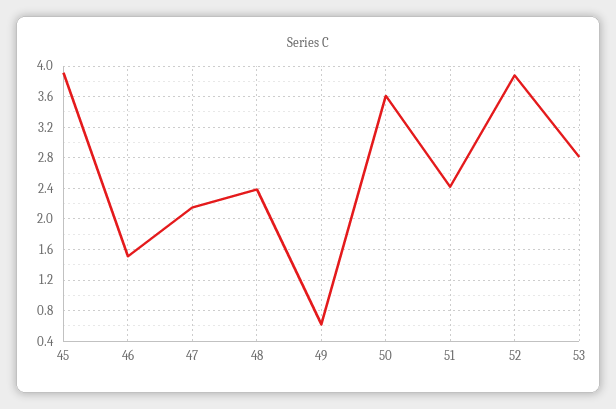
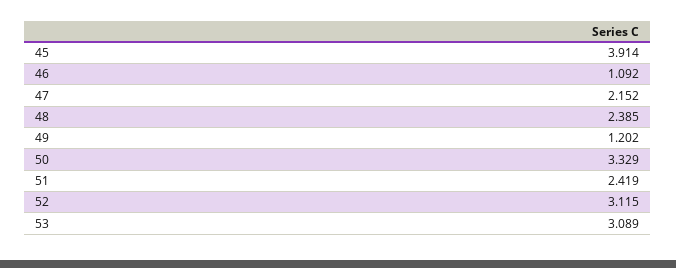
  {
    "45": 3.914,
-   "46": 1.5,
+   "46": 1.092,
    "47": 2.152,
    "48": 2.385,
-   "49": 0.6,
+   "49": 1.202,
-   "50": 3.6,
+   "50": 3.329,
    "51": 2.419,
-   "52": 3.9,
+   "52": 3.115,
-   "53": 2.8
+   "53": 3.089
  }

